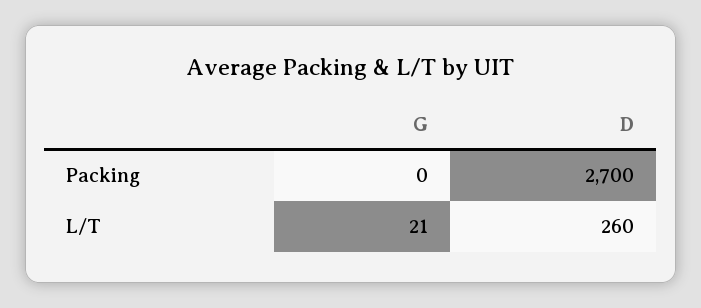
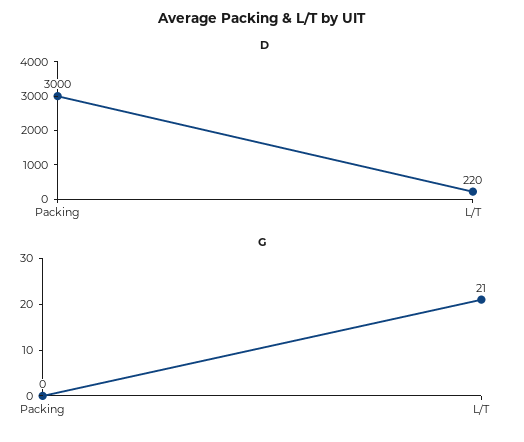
  {
    "G": {
      "Packing": 0,
      "L/T": 21
    },
    "D": {
-     "Packing": 2700,
+     "Packing": 3000,
-     "L/T": 260
+     "L/T": 220
    }
  }

